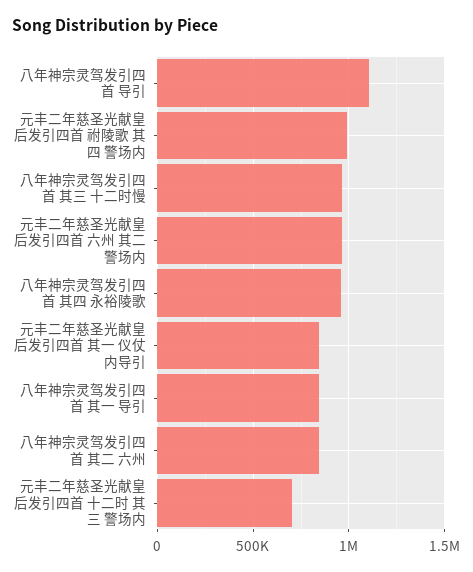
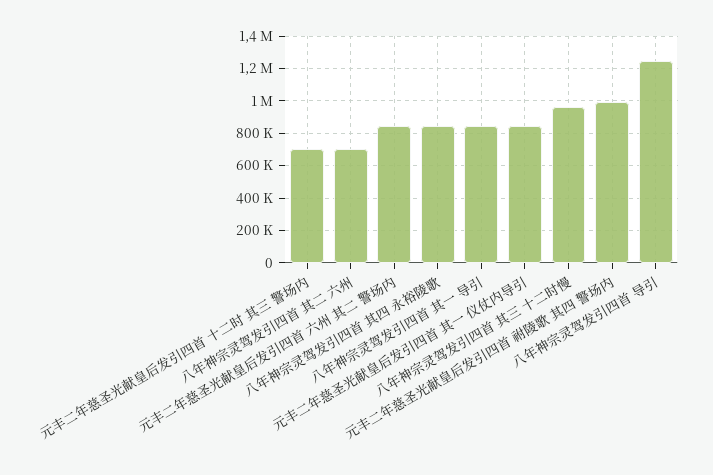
  {
-   "八年神宗灵驾发引四首 导引": 1100000,
+   "八年神宗灵驾发引四首 导引": 1250000,
    "元丰二年慈圣光献皇后发引四首 祔陵歌 其四 警场内": 1000000,
    "八年神宗灵驾发引四首 其三 十二时慢": 950000,
-   "元丰二年慈圣光献皇后发引四首 六州 其二 警场内": 950000,
+   "元丰二年慈圣光献皇后发引四首 六州 其二 警场内": 850000,
-   "八年神宗灵驾发引四首 其四 永裕陵歌": 950000,
+   "八年神宗灵驾发引四首 其四 永裕陵歌": 850000,
    "元丰二年慈圣光献皇后发引四首 其一 仪仗内导引": 850000,
    "八年神宗灵驾发引四首 其一 导引": 850000,
-   "八年神宗灵驾发引四首 其二 六州": 850000,
+   "八年神宗灵驾发引四首 其二 六州": 700000,
    "元丰二年慈圣光献皇后发引四首 十二时 其三 警场内": 700000
  }

